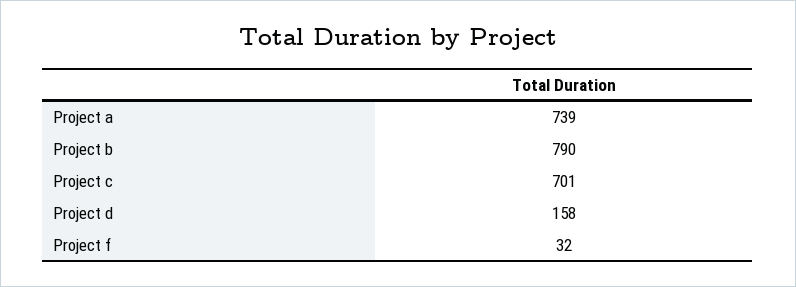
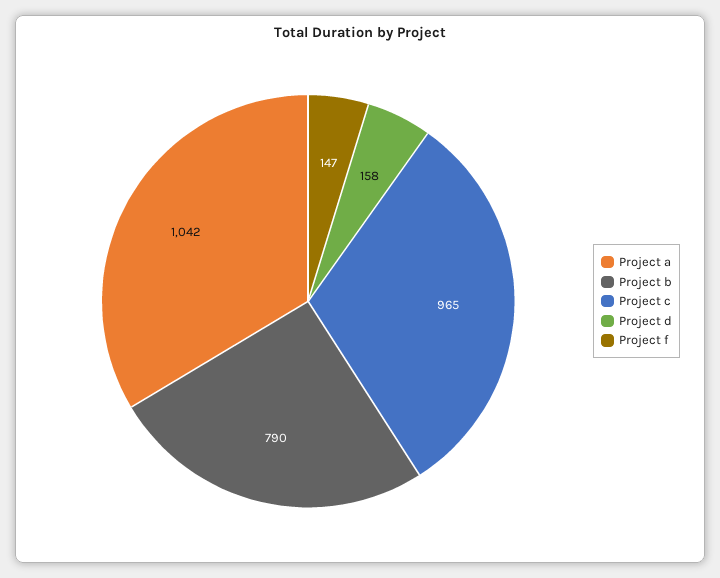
  {
-   "Project a": 739,
+   "Project a": 1042,
    "Project b": 790,
-   "Project c": 701,
+   "Project c": 965,
    "Project d": 158,
-   "Project f": 32
+   "Project f": 147
  }

